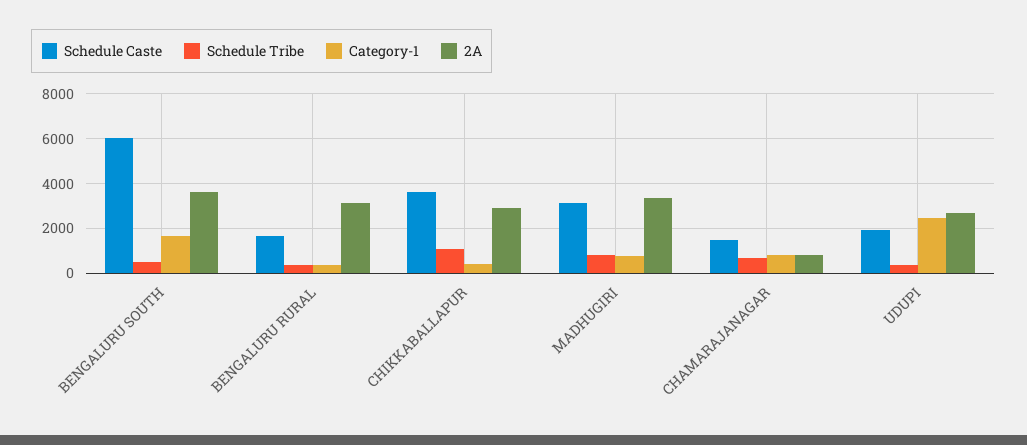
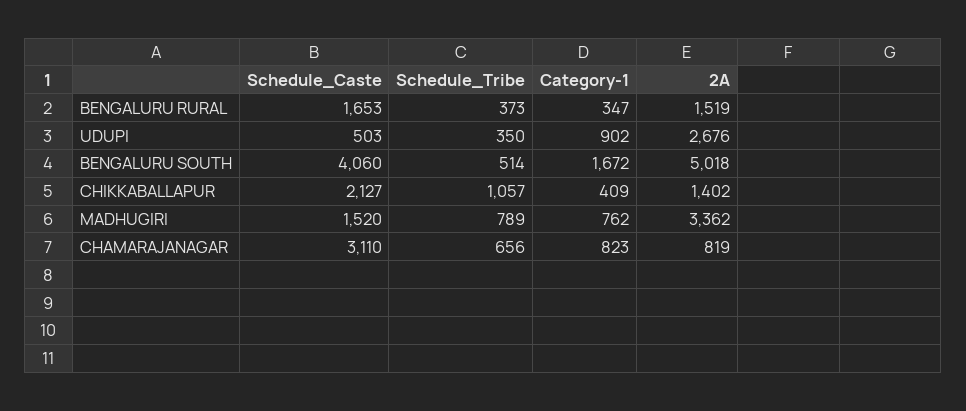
  {
    "Schedule Caste": {
-     "BENGALURU SOUTH": 6000,
+     "BENGALURU SOUTH": 4060,
      "BENGALURU RURAL": 1653,
-     "CHIKKABALLAPUR": 3500,
+     "CHIKKABALLAPUR": 2127,
-     "MADHUGIRI": 3000,
+     "MADHUGIRI": 1520,
-     "CHAMARAJANAGAR": 1500,
+     "CHAMARAJANAGAR": 3110,
-     "UDUPI": 2000
+     "UDUPI": 503
    },
    "Schedule Tribe": {
      "BENGALURU SOUTH": 514,
      "BENGALURU RURAL": 373,
      "CHIKKABALLAPUR": 1057,
      "MADHUGIRI": 789,
      "CHAMARAJANAGAR": 656,
      "UDUPI": 350
    },
    "Category-1": {
      "BENGALURU SOUTH": 1672,
      "BENGALURU RURAL": 347,
      "CHIKKABALLAPUR": 409,
      "MADHUGIRI": 762,
      "CHAMARAJANAGAR": 823,
-     "UDUPI": 2500
+     "UDUPI": 902
    },
    "2A": {
-     "BENGALURU SOUTH": 3500,
+     "BENGALURU SOUTH": 5018,
-     "BENGALURU RURAL": 3000,
+     "BENGALURU RURAL": 1519,
-     "CHIKKABALLAPUR": 3000,
+     "CHIKKABALLAPUR": 1402,
      "MADHUGIRI": 3362,
      "CHAMARAJANAGAR": 819,
      "UDUPI": 2676
    }
  }

